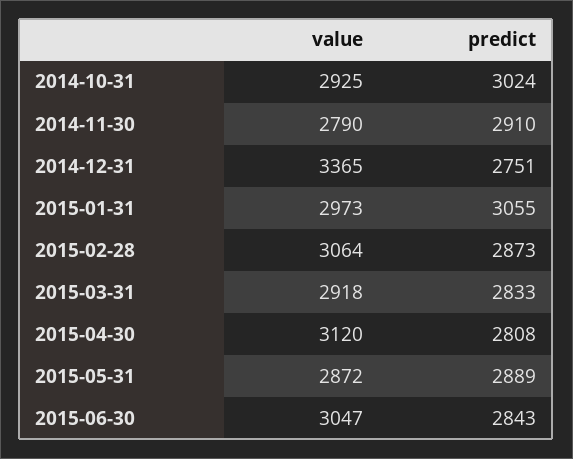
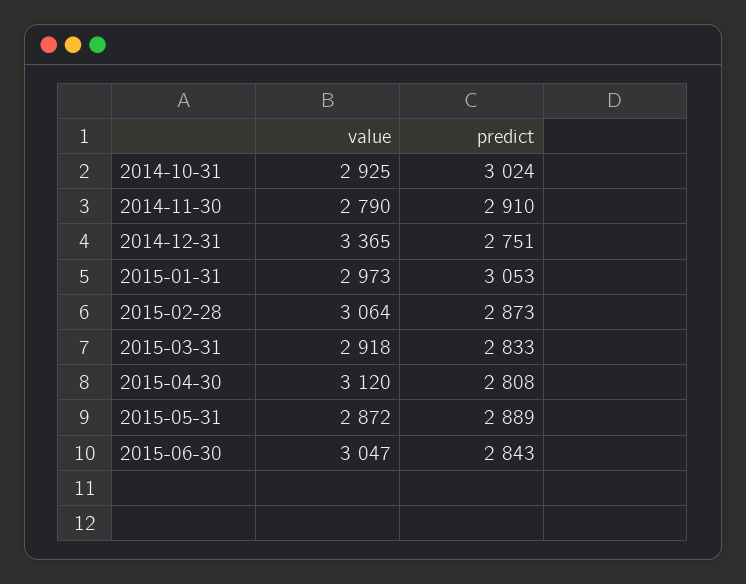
  {
    "value": {
      "2014-10-31": 2925,
      "2014-11-30": 2790,
      "2014-12-31": 3365,
      "2015-01-31": 2973,
      "2015-02-28": 3064,
      "2015-03-31": 2918,
      "2015-04-30": 3120,
      "2015-05-31": 2872,
      "2015-06-30": 3047
    },
    "predict": {
      "2014-10-31": 3024,
      "2014-11-30": 2910,
      "2014-12-31": 2751,
-     "2015-01-31": 3055,
+     "2015-01-31": 3053,
      "2015-02-28": 2873,
      "2015-03-31": 2833,
      "2015-04-30": 2808,
      "2015-05-31": 2889,
      "2015-06-30": 2843
    }
  }

